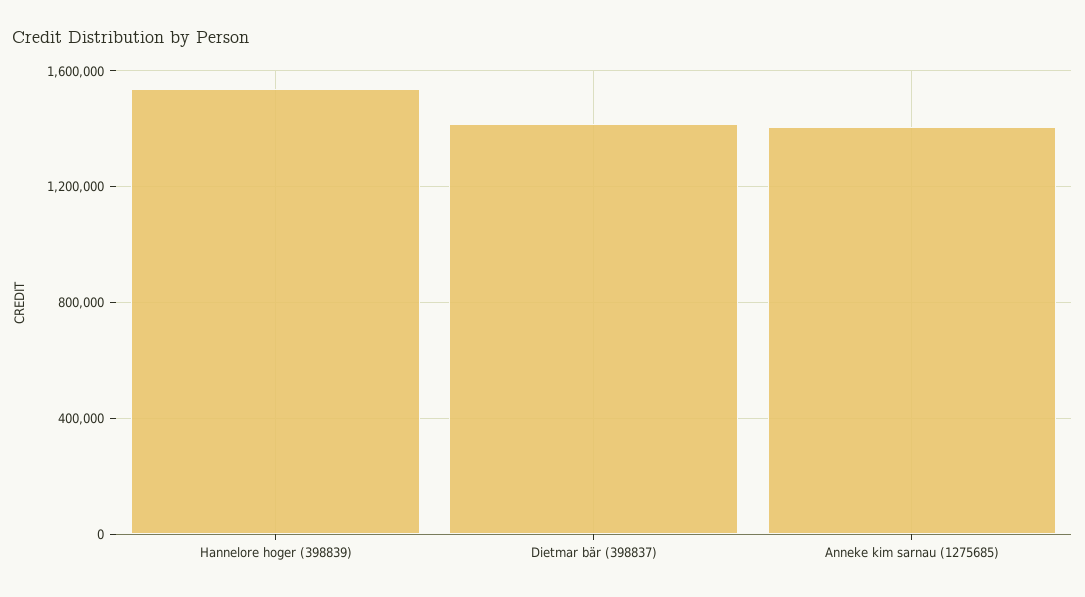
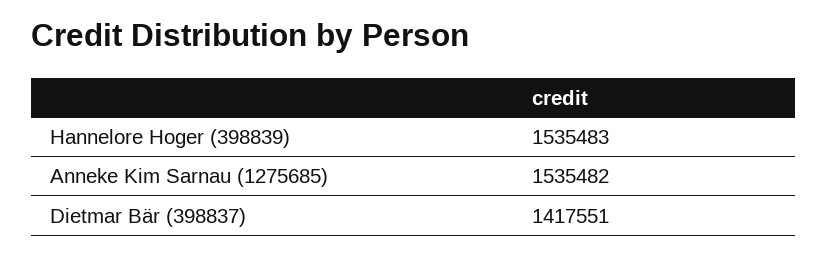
  {
    "Hannelore hoger (398839)": 1535483,
    "Dietmar bär (398837)": 1417551,
-   "Anneke kim sarnau (1275685)": 1400000
+   "Anneke kim sarnau (1275685)": 1535482
  }

